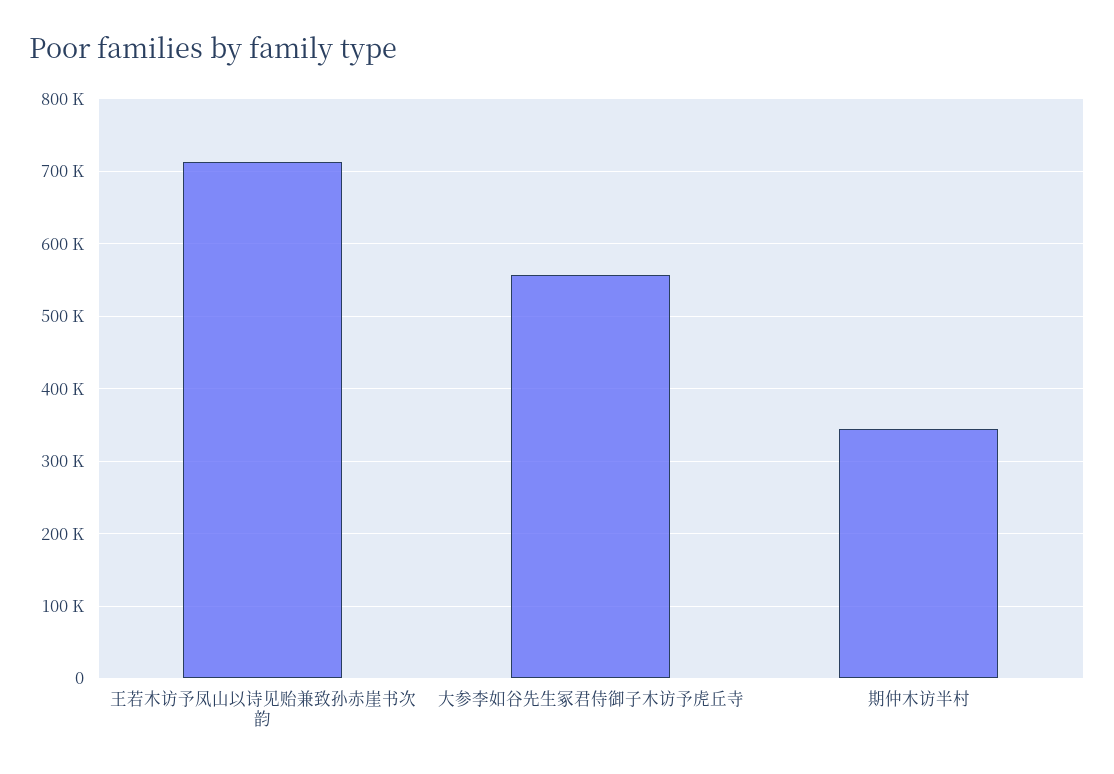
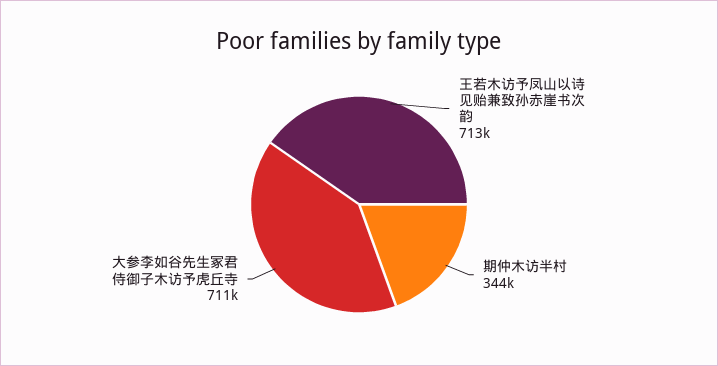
  {
    "王若木访予凤山以诗见贻兼致孙赤崖书次韵": 713000,
-   "大参李如谷先生冢君侍御子木访予虎丘寺": 560000,
+   "大参李如谷先生冢君侍御子木访予虎丘寺": 711000,
    "期仲木访半村": 344000
  }

